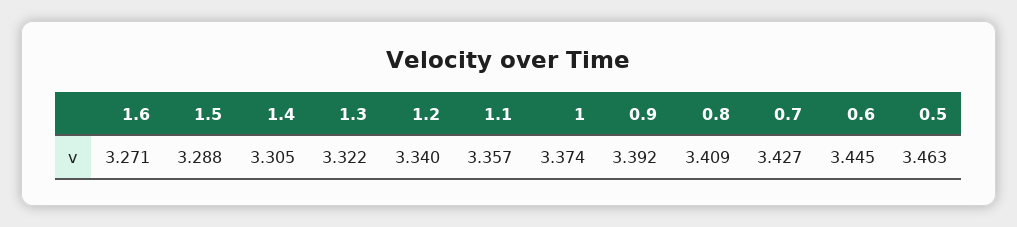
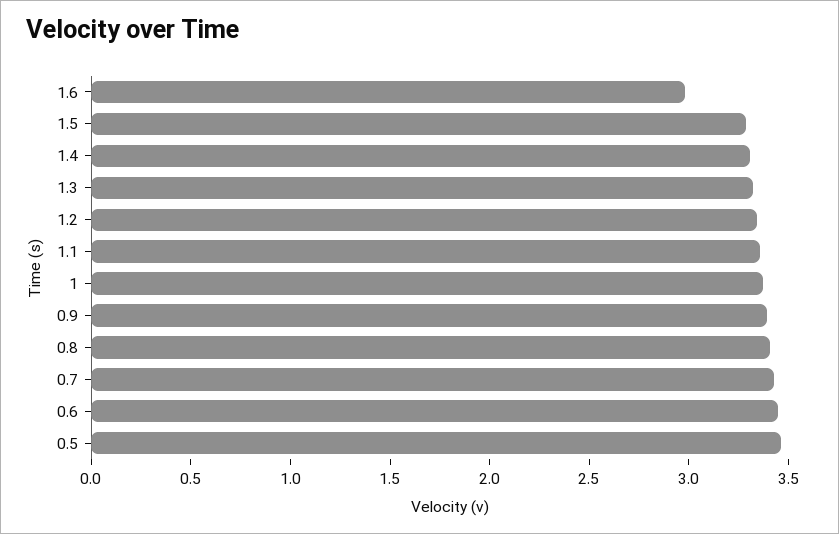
  {
-   "1.6": 3.271,
+   "1.6": 3,
    "1.5": 3.288,
    "1.4": 3.305,
    "1.3": 3.322,
    "1.2": 3.34,
    "1.1": 3.357,
    "1": 3.374,
    "0.9": 3.392,
    "0.8": 3.409,
    "0.7": 3.427,
    "0.6": 3.445,
    "0.5": 3.463
  }

